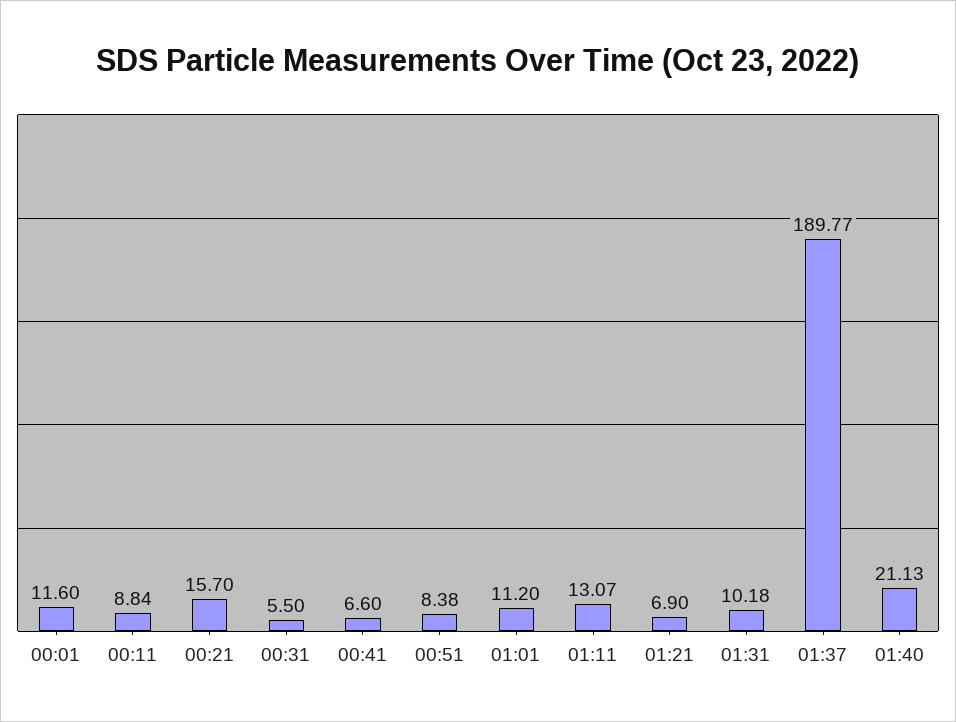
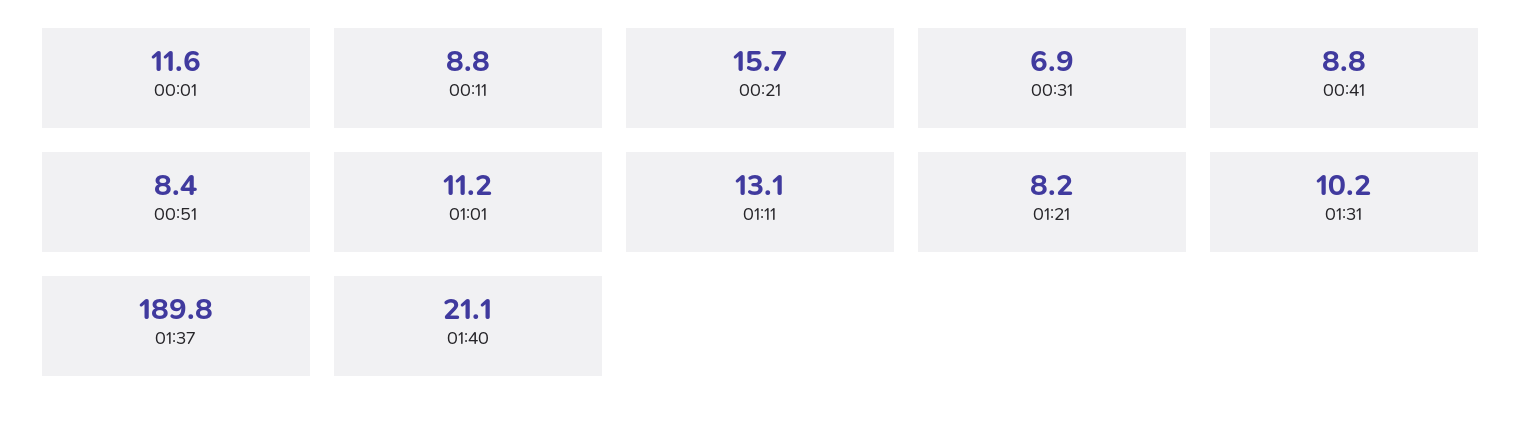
  {
    "00:01": 11.6,
    "00:11": 8.84,
    "00:21": 15.7,
-   "00:31": 5.5,
+   "00:31": 6.9,
-   "00:41": 6.6,
+   "00:41": 8.8,
    "00:51": 8.38,
    "01:01": 11.2,
    "01:11": 13.07,
-   "01:21": 6.9,
+   "01:21": 8.2,
    "01:31": 10.18,
    "01:37": 189.77,
    "01:40": 21.13
  }

